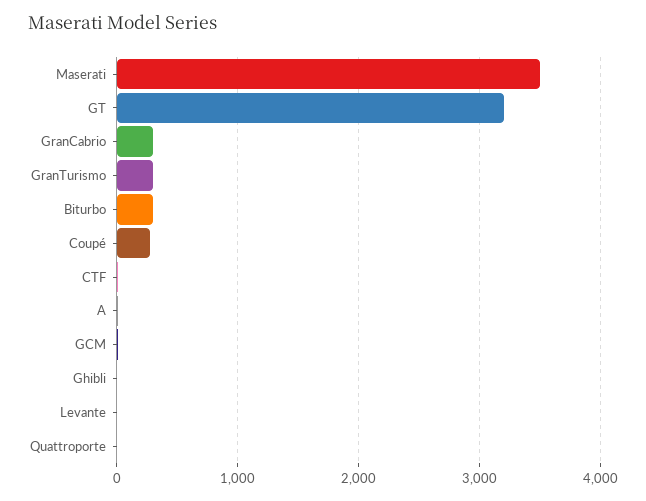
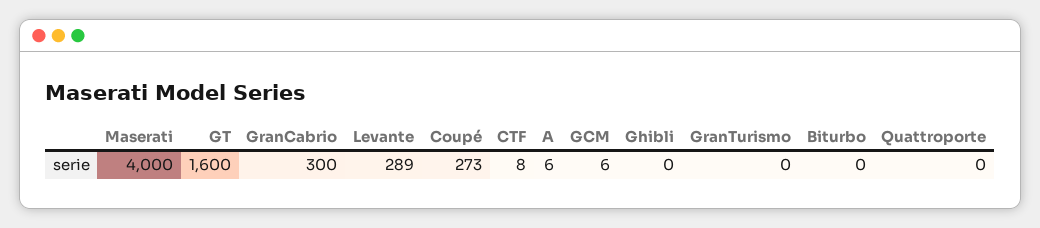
  {
-   "Maserati": 3500,
+   "Maserati": 4000,
-   "GT": 3200,
+   "GT": 1600,
    "GranCabrio": 300,
-   "GranTurismo": 300,
+   "GranTurismo": 0,
-   "Biturbo": 300,
+   "Biturbo": 0,
    "Coupé": 273,
    "CTF": 8,
    "A": 6,
    "GCM": 6,
    "Ghibli": 0,
-   "Levante": 0,
+   "Levante": 289,
    "Quattroporte": 0
  }

